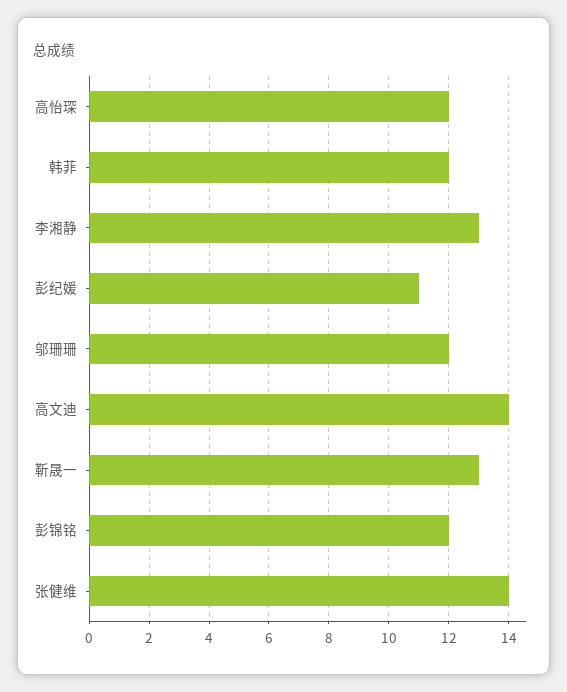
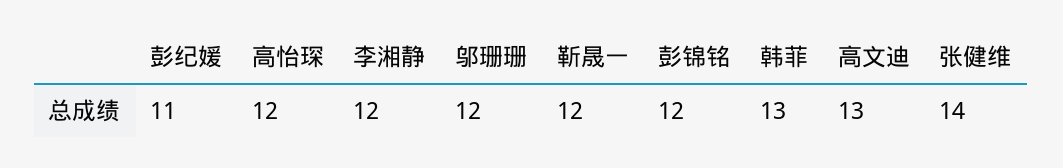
  {
    "高怡琛": 12,
-   "韩菲": 12,
+   "韩菲": 13,
-   "李湘静": 13,
+   "李湘静": 12,
    "彭纪媛": 11,
    "邬珊珊": 12,
-   "高文迪": 14,
+   "高文迪": 13,
-   "靳晟一": 13,
+   "靳晟一": 12,
    "彭锦铭": 12,
    "张健维": 14
  }

